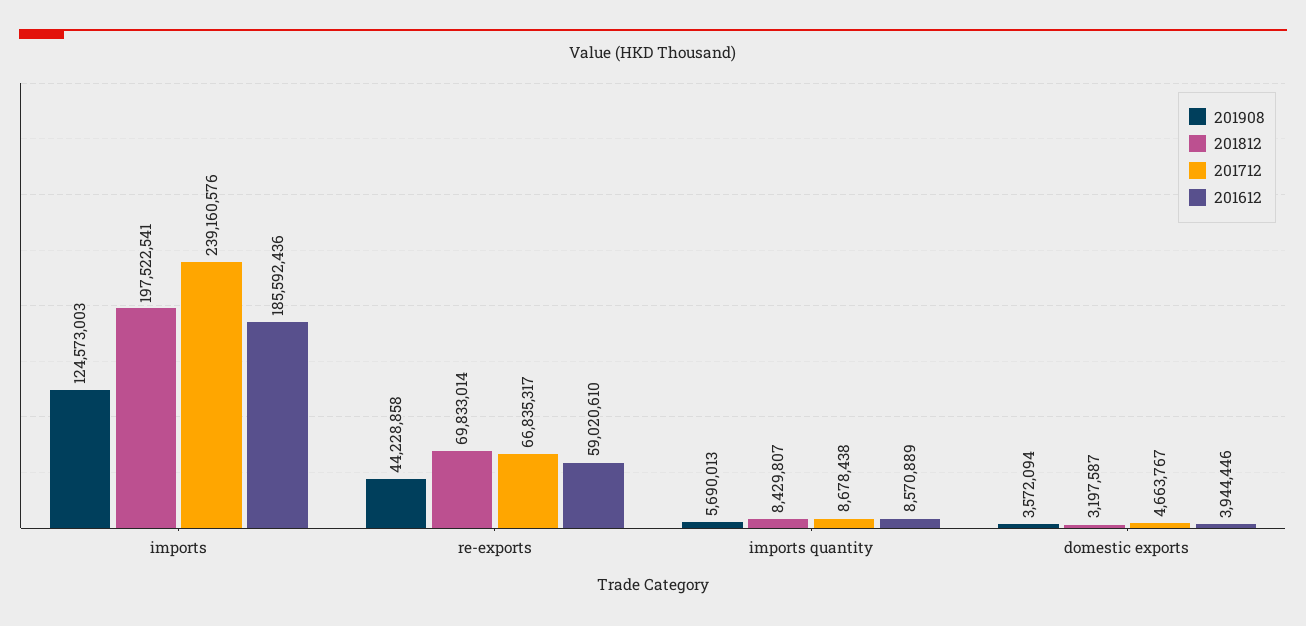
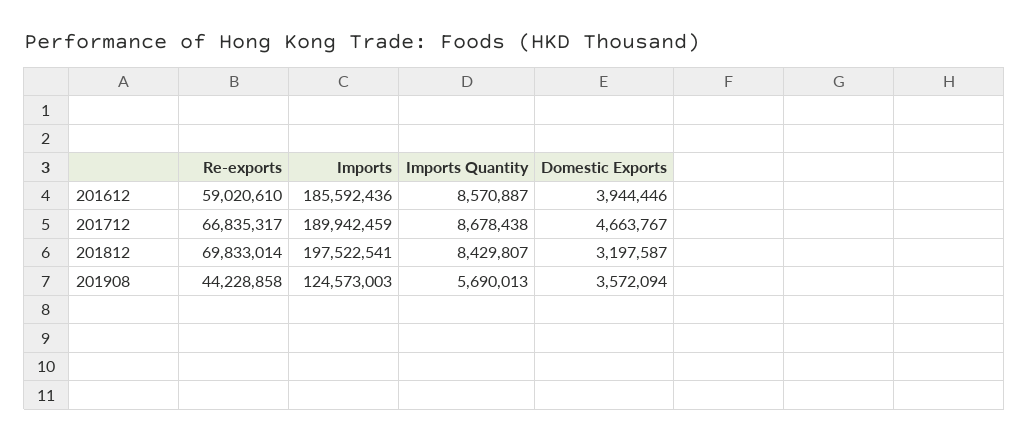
  {
    "201908": {
      "imports": 124573003,
      "re-exports": 44228858,
      "imports quantity": 5690013,
      "domestic exports": 3572094
    },
    "201812": {
      "imports": 197522541,
      "re-exports": 69833014,
      "imports quantity": 8429807,
      "domestic exports": 3197587
    },
    "201712": {
-     "imports": 239160576,
+     "imports": 189942459,
      "re-exports": 66835317,
      "imports quantity": 8678438,
      "domestic exports": 4663767
    },
    "201612": {
      "imports": 185592436,
      "re-exports": 59020610,
-     "imports quantity": 8570889,
+     "imports quantity": 8570887,
      "domestic exports": 3944446
    }
  }

